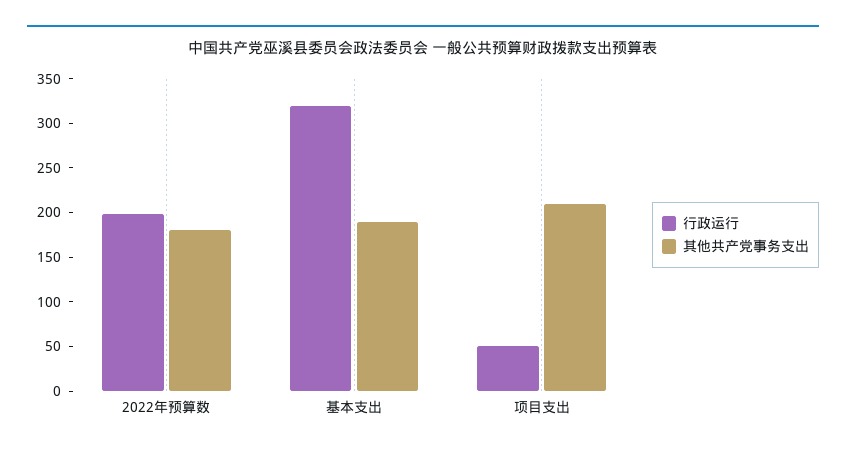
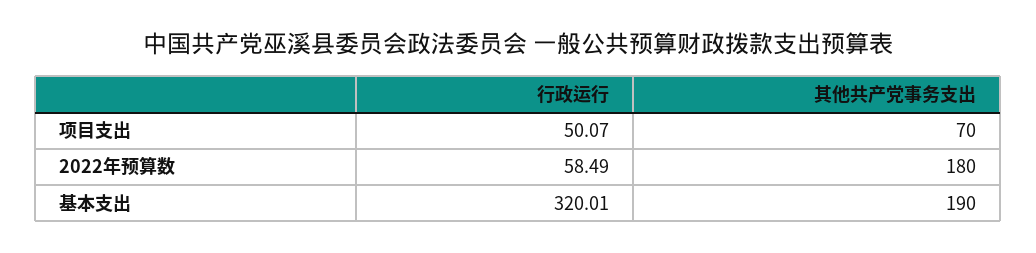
  {
    "行政运行": {
-     "2022年预算数": 200,
+     "2022年预算数": 58.49,
      "基本支出": 320.01,
      "项目支出": 50.07
    },
    "其他共产党事务支出": {
      "2022年预算数": 180,
      "基本支出": 190,
-     "项目支出": 210
+     "项目支出": 70
    }
  }

